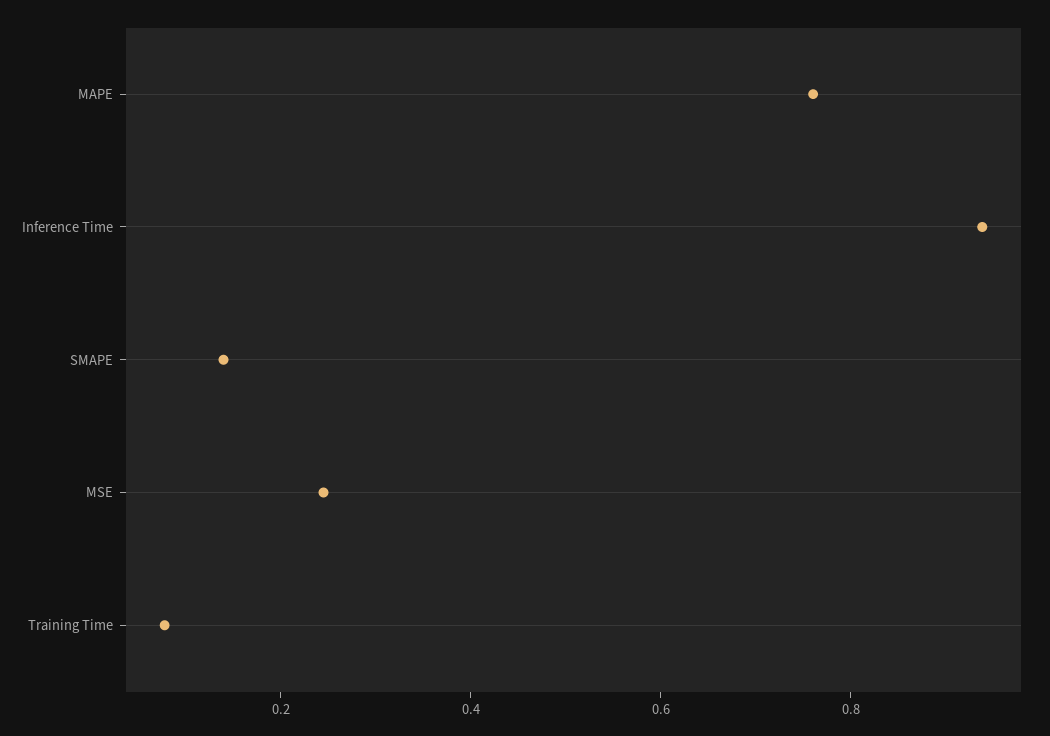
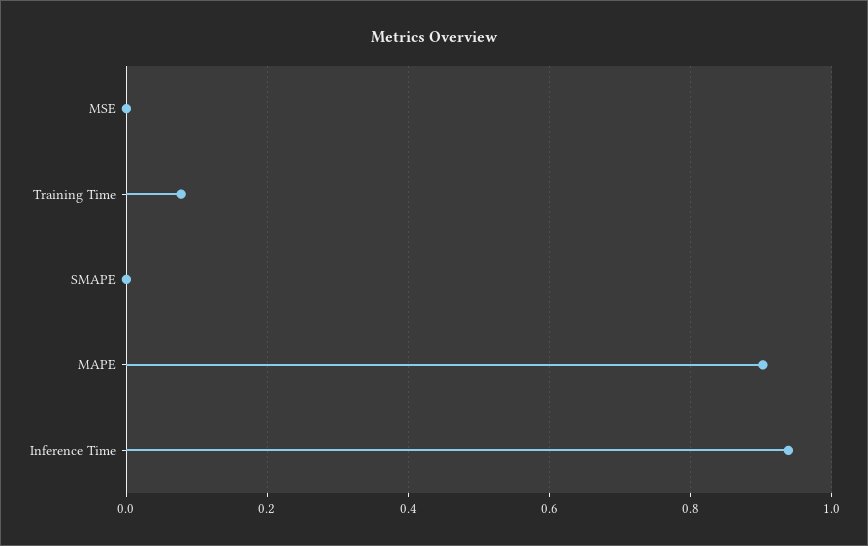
  {
-   "MAPE": 0.75,
+   "MAPE": 0.9,
    "Inference Time": 0.94,
-   "SMAPE": 0.15,
+   "SMAPE": 0,
-   "MSE": 0.25,
+   "MSE": 0,
    "Training Time": 0.08
  }

